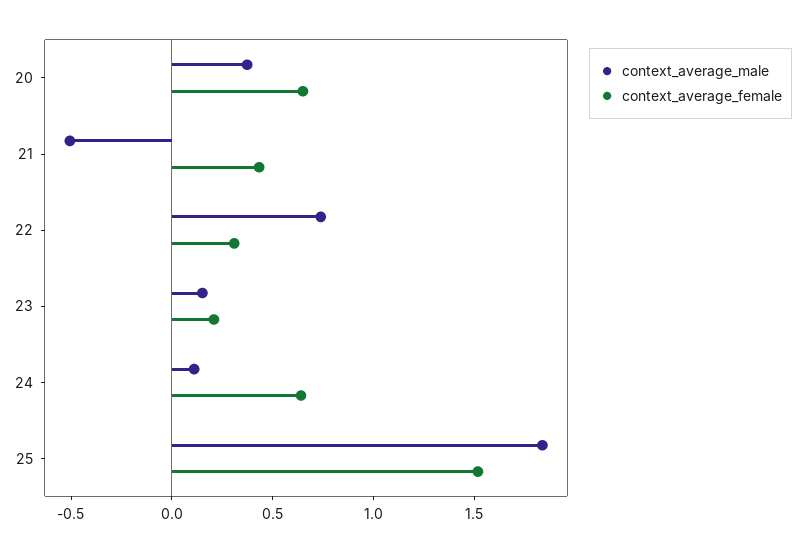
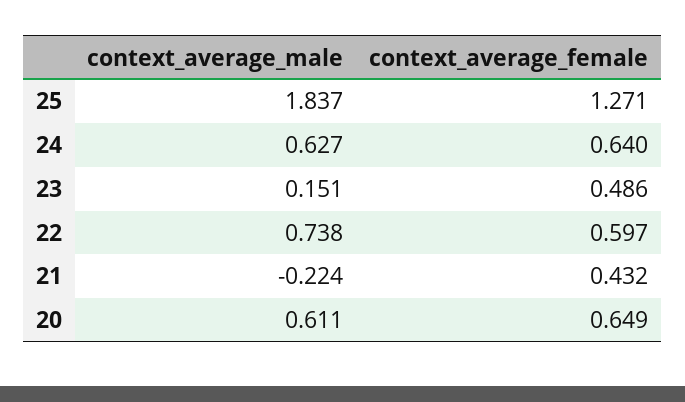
  {
    "context_average_male": {
-     "20": 0.4,
+     "20": 0.611,
-     "21": -0.5,
+     "21": -0.224,
      "22": 0.738,
      "23": 0.151,
-     "24": 0.1,
+     "24": 0.627,
      "25": 1.837
    },
    "context_average_female": {
      "20": 0.649,
      "21": 0.432,
-     "22": 0.3,
+     "22": 0.597,
-     "23": 0.2,
+     "23": 0.486,
      "24": 0.64,
-     "25": 1.5
+     "25": 1.271
    }
  }

